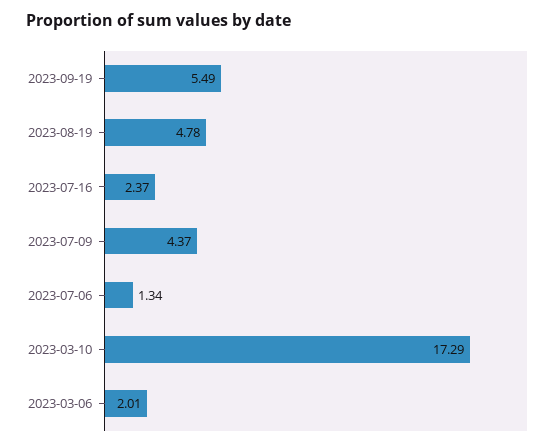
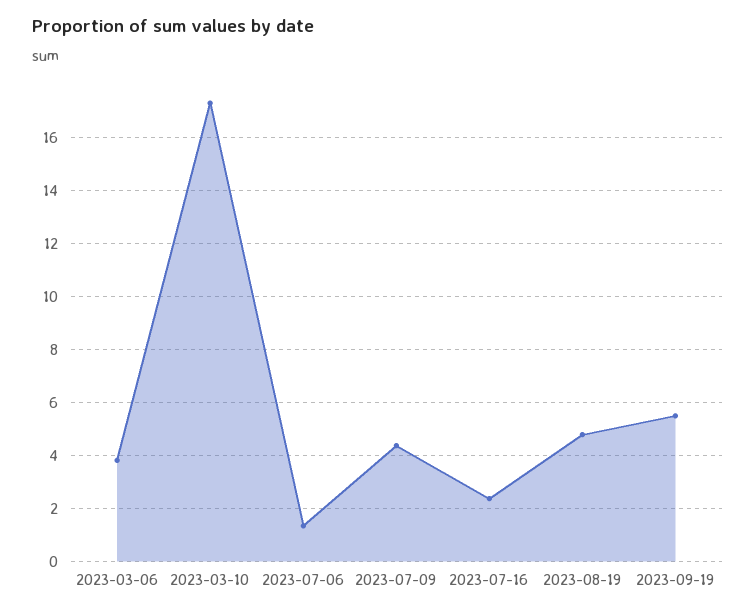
  {
    "2023-09-19": 5.49,
    "2023-08-19": 4.78,
    "2023-07-16": 2.37,
    "2023-07-09": 4.37,
    "2023-07-06": 1.34,
    "2023-03-10": 17.29,
-   "2023-03-06": 2.01
+   "2023-03-06": 3.75
  }

